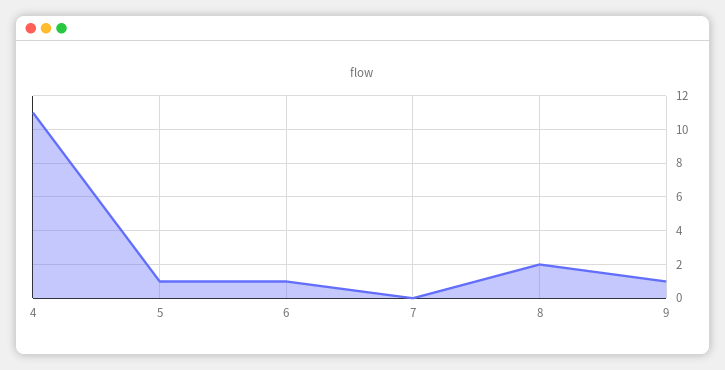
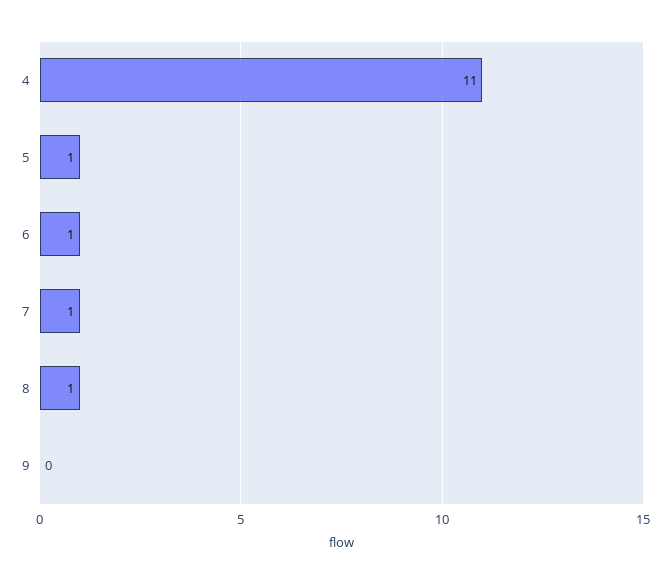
  {
    "4": 11,
    "5": 1,
    "6": 1,
-   "7": 0,
+   "7": 1,
-   "8": 2,
+   "8": 1,
-   "9": 1
+   "9": 0
  }

